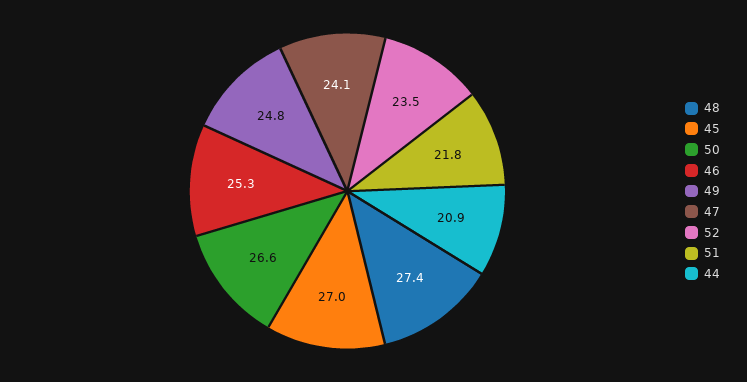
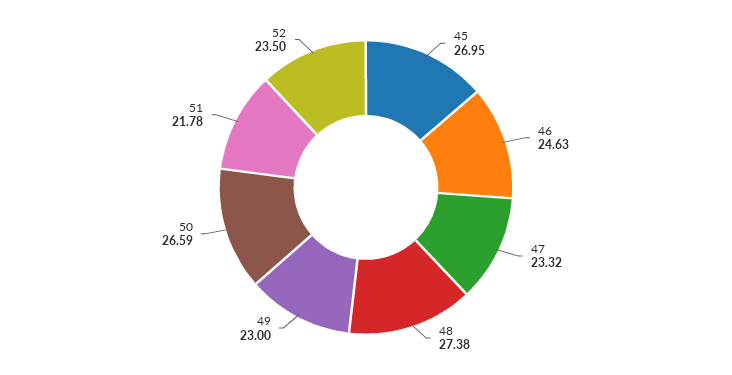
  {
    "48": 27.38,
    "45": 26.95,
    "50": 26.59,
-   "46": 25.3,
+   "46": 24.63,
-   "49": 24.8,
+   "49": 23,
-   "47": 24.1,
+   "47": 23.32,
    "52": 23.5,
-   "51": 21.78,
+   "51": 21.78
-   "44": 20.9
  }

